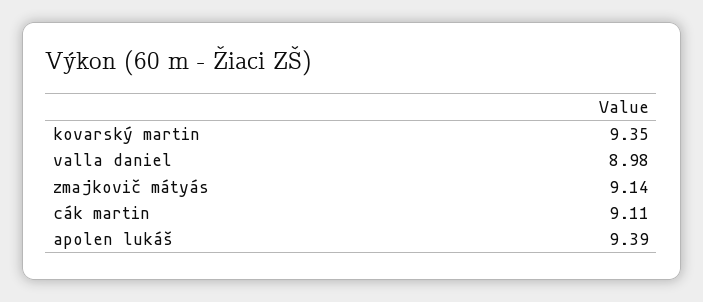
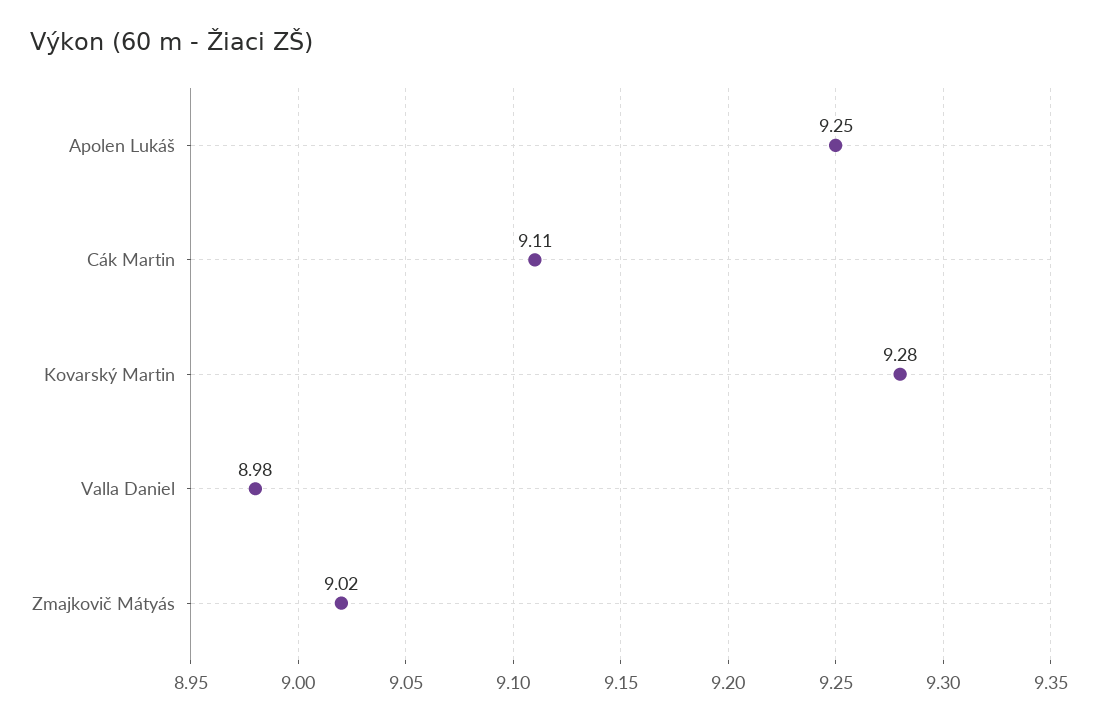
  {
-   "kovarský martin": 9.35,
+   "kovarský martin": 9.28,
    "valla daniel": 8.98,
-   "zmajkovič mátyás": 9.14,
+   "zmajkovič mátyás": 9.02,
    "cák martin": 9.11,
-   "apolen lukáš": 9.39
+   "apolen lukáš": 9.25
  }

